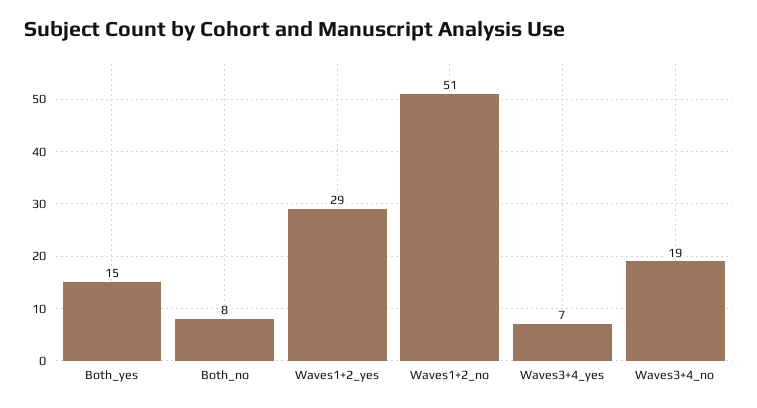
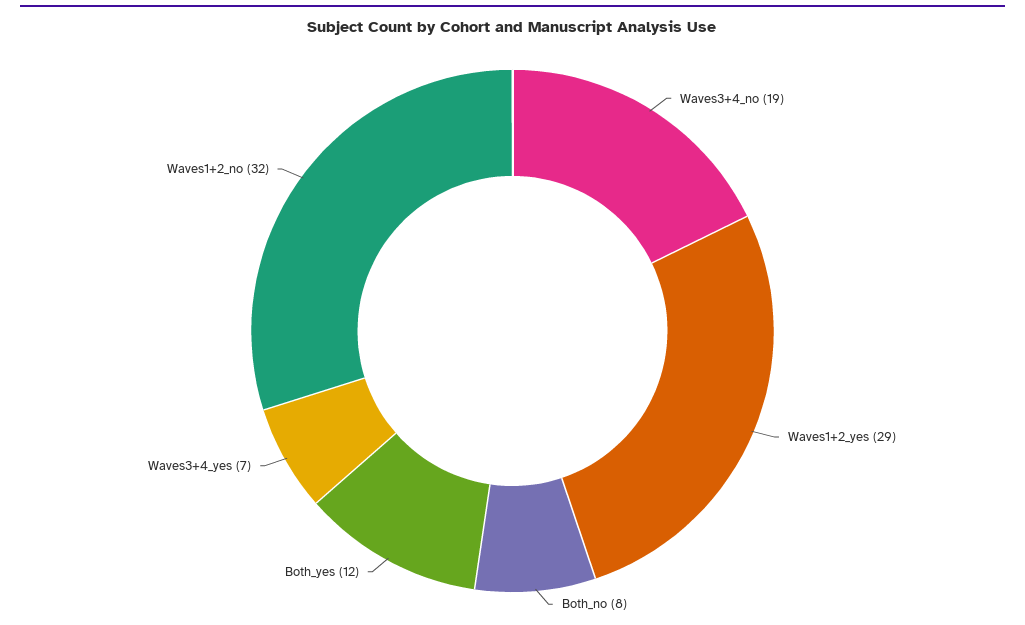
  {
-   "Both_yes": 15,
+   "Both_yes": 12,
    "Both_no": 8,
    "Waves1+2_yes": 29,
-   "Waves1+2_no": 51,
+   "Waves1+2_no": 32,
    "Waves3+4_yes": 7,
    "Waves3+4_no": 19
  }

